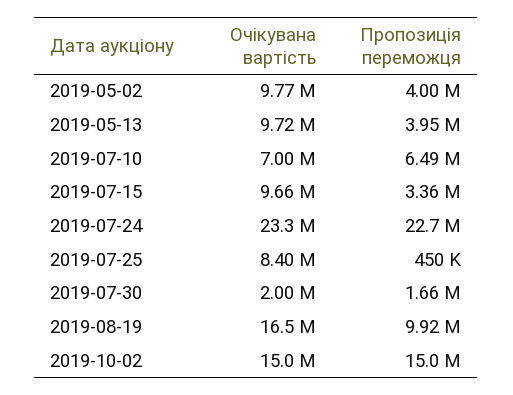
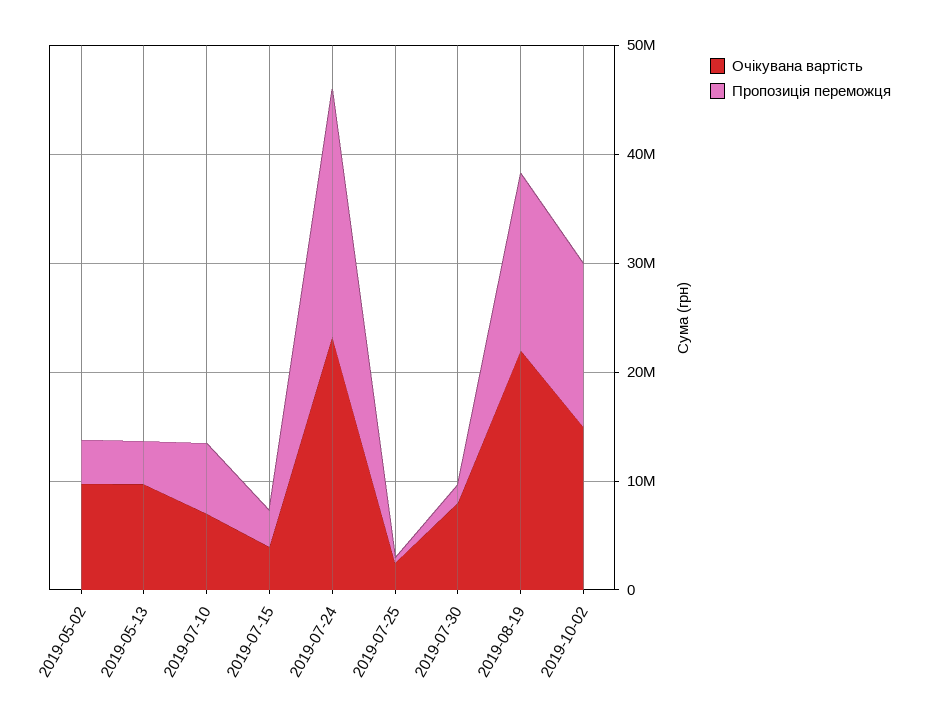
  {
    "Очікувана вартість": {
      "2019-05-02": 9770000,
      "2019-05-13": 9720000,
      "2019-07-10": 7000000,
-     "2019-07-15": 9660000,
+     "2019-07-15": 4000000,
      "2019-07-24": 23300000,
-     "2019-07-25": 8400000,
+     "2019-07-25": 2000000,
-     "2019-07-30": 2000000,
+     "2019-07-30": 8000000,
-     "2019-08-19": 16500000,
+     "2019-08-19": 22000000,
      "2019-10-02": 15000000
    },
    "Пропозиція переможця": {
      "2019-05-02": 4000000,
      "2019-05-13": 3950000,
      "2019-07-10": 6490000,
      "2019-07-15": 3360000,
      "2019-07-24": 22700000,
      "2019-07-25": 450000,
      "2019-07-30": 1660000,
-     "2019-08-19": 9920000,
+     "2019-08-19": 16000000,
      "2019-10-02": 15000000
    }
  }

